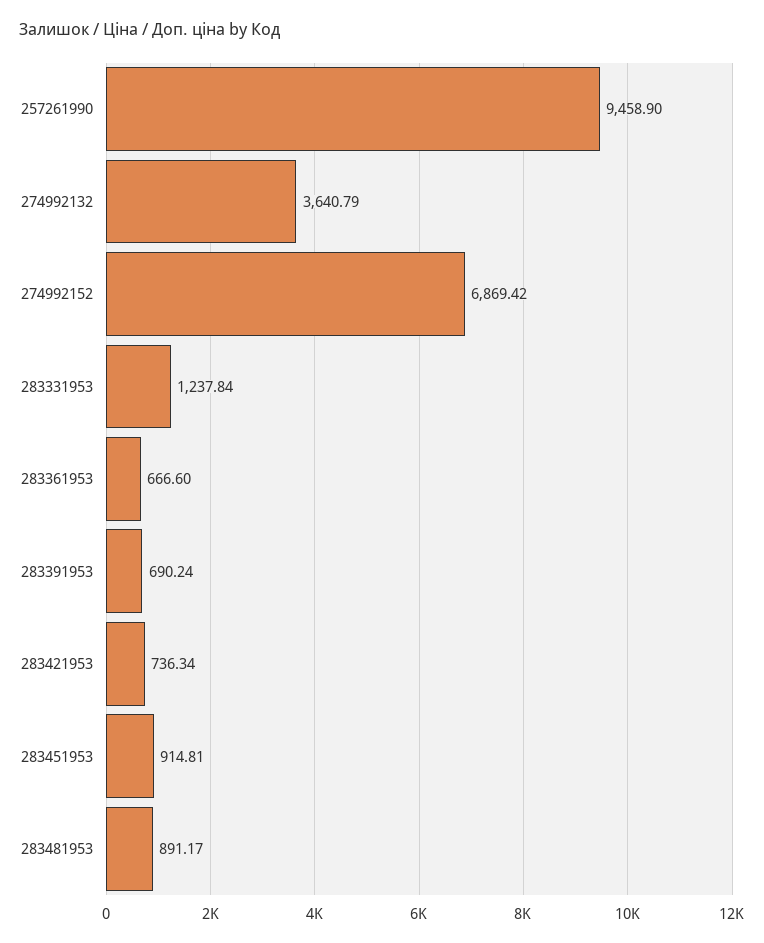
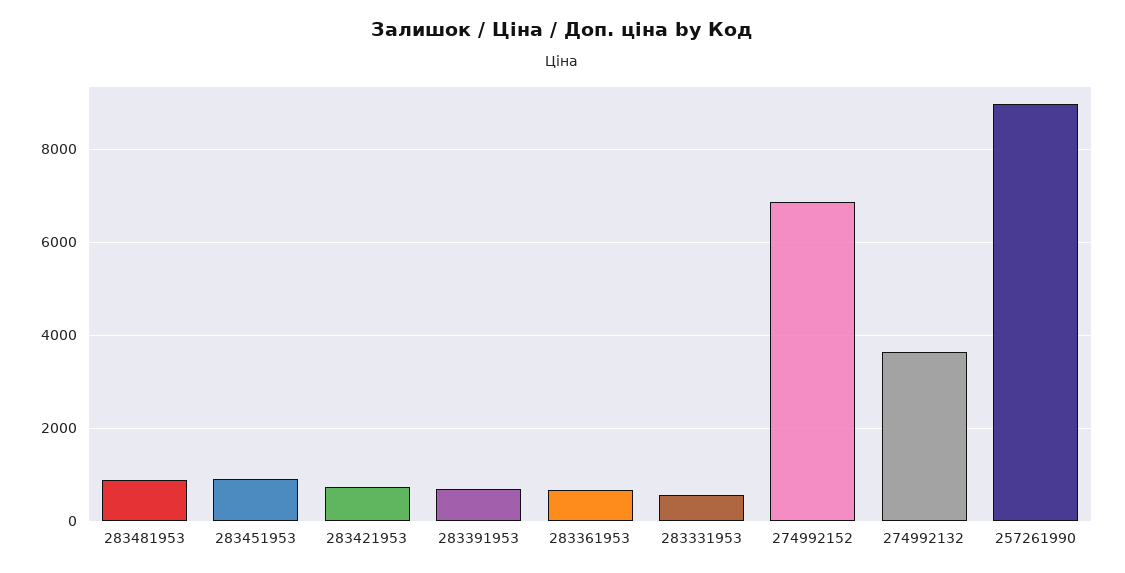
  {
-   "257261990": 9458.9,
+   "257261990": 9000,
    "274992132": 3640.79,
    "274992152": 6869.42,
-   "283331953": 1237.84,
+   "283331953": 600,
    "283361953": 666.6,
    "283391953": 690.24,
    "283421953": 736.34,
    "283451953": 914.81,
    "283481953": 891.17
  }

